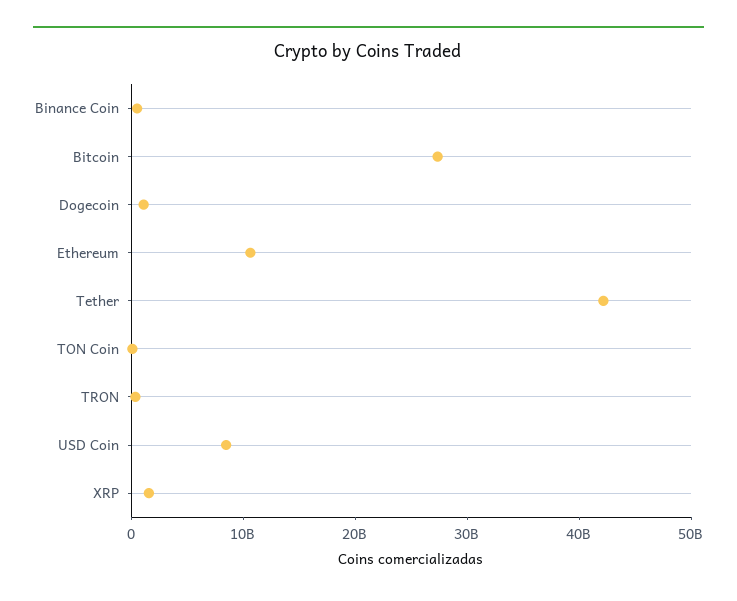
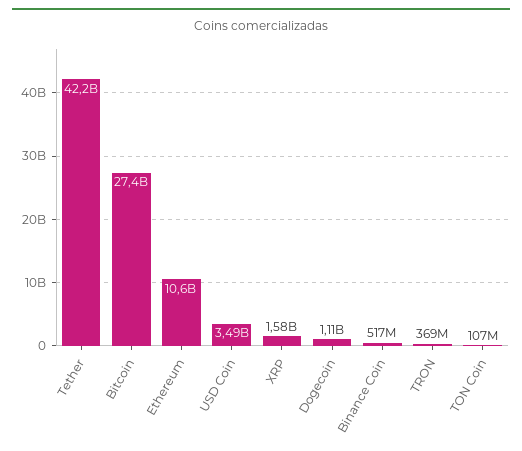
  {
    "Binance Coin": 517000000,
    "Bitcoin": 27400000000,
    "Dogecoin": 1110000000,
    "Ethereum": 10600000000,
    "Tether": 42200000000,
    "TON Coin": 107000000,
    "TRON": 369000000,
-   "USD Coin": 8000000000,
+   "USD Coin": 3490000000,
    "XRP": 1580000000
  }

